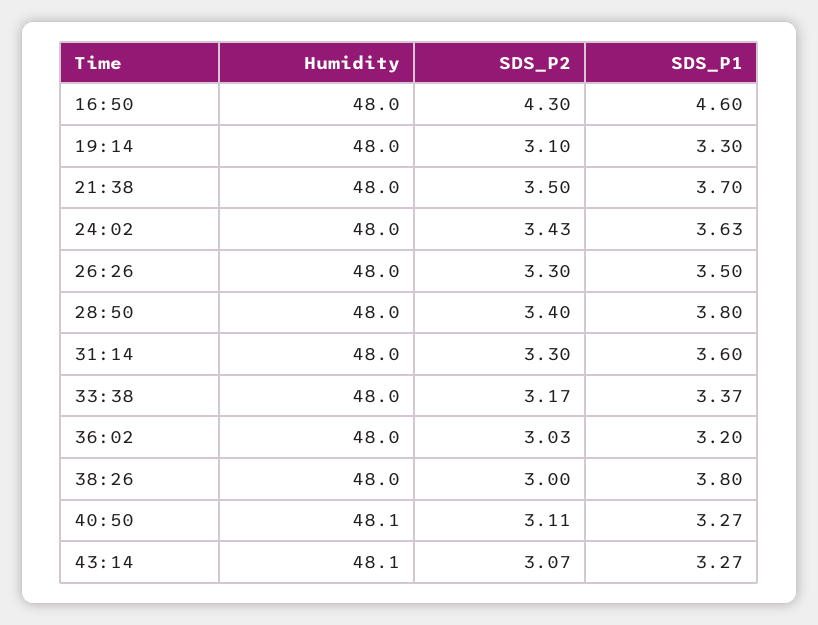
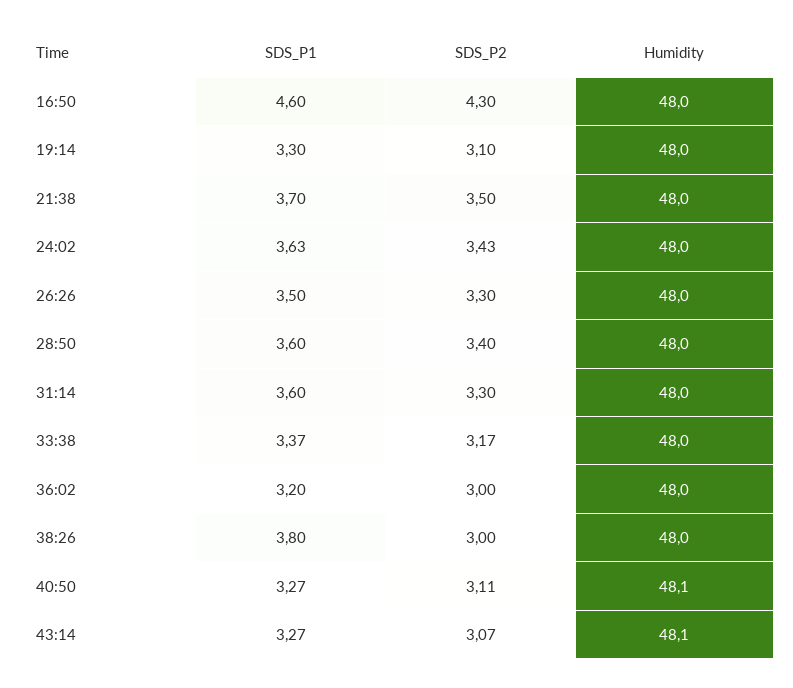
  {
    "Humidity": {
      "16:50": 48,
      "19:14": 48,
      "21:38": 48,
      "24:02": 48,
      "26:26": 48,
      "28:50": 48,
      "31:14": 48,
      "33:38": 48,
      "36:02": 48,
      "38:26": 48,
      "40:50": 48.1,
      "43:14": 48.1
    },
    "SDS_P2": {
      "16:50": 4.3,
      "19:14": 3.1,
      "21:38": 3.5,
      "24:02": 3.43,
      "26:26": 3.3,
      "28:50": 3.4,
      "31:14": 3.3,
      "33:38": 3.17,
-     "36:02": 3.03,
+     "36:02": 3,
      "38:26": 3,
      "40:50": 3.11,
      "43:14": 3.07
    },
    "SDS_P1": {
      "16:50": 4.6,
      "19:14": 3.3,
      "21:38": 3.7,
      "24:02": 3.63,
      "26:26": 3.5,
-     "28:50": 3.8,
+     "28:50": 3.6,
      "31:14": 3.6,
      "33:38": 3.37,
      "36:02": 3.2,
      "38:26": 3.8,
      "40:50": 3.27,
      "43:14": 3.27
    }
  }

